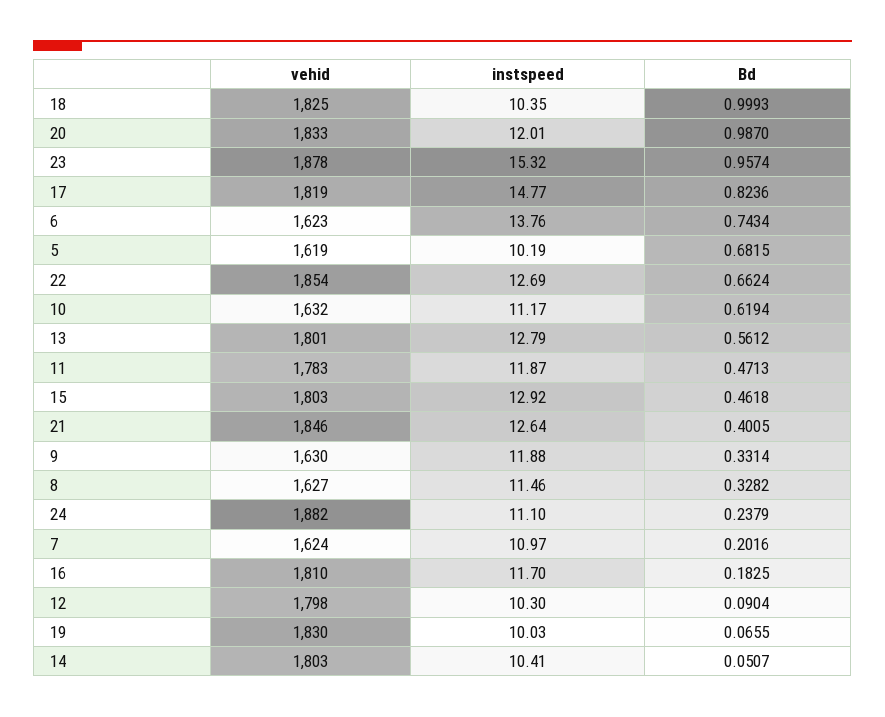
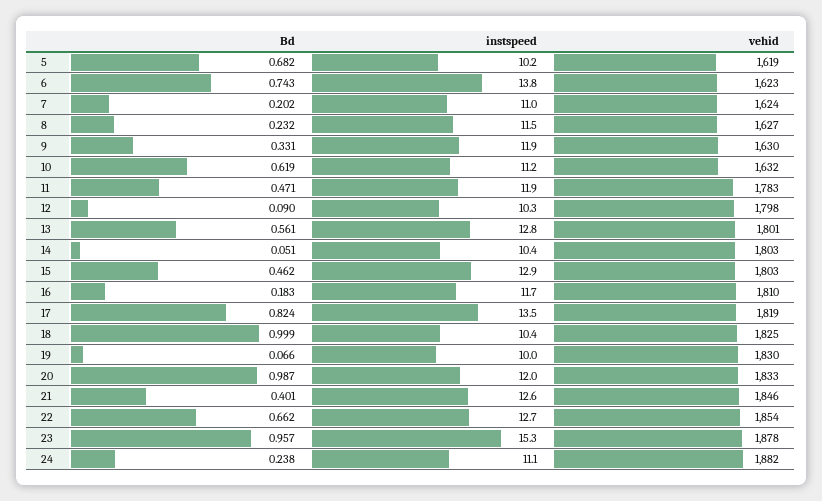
  {
    "vehid": {
      "18": 1825,
      "20": 1833,
      "23": 1878,
      "17": 1819,
      "6": 1623,
      "5": 1619,
      "22": 1854,
      "10": 1632,
      "13": 1801,
      "11": 1783,
      "15": 1803,
      "21": 1846,
      "9": 1630,
      "8": 1627,
      "24": 1882,
      "7": 1624,
      "16": 1810,
      "12": 1798,
      "19": 1830,
      "14": 1803
    },
    "instspeed": {
      "18": 10.35,
      "20": 12.01,
      "23": 15.32,
-     "17": 14.77,
+     "17": 13.5,
      "6": 13.76,
      "5": 10.19,
      "22": 12.69,
      "10": 11.17,
      "13": 12.79,
      "11": 11.87,
      "15": 12.92,
      "21": 12.64,
      "9": 11.88,
      "8": 11.46,
      "24": 11.1,
      "7": 10.97,
      "16": 11.7,
      "12": 10.3,
      "19": 10.03,
      "14": 10.41
    },
    "Bd": {
      "18": 0.9993,
      "20": 0.987,
      "23": 0.9574,
      "17": 0.8236,
      "6": 0.7434,
      "5": 0.6815,
      "22": 0.6624,
      "10": 0.6194,
      "13": 0.5612,
      "11": 0.4713,
      "15": 0.4618,
      "21": 0.4005,
      "9": 0.3314,
-     "8": 0.3282,
+     "8": 0.232,
      "24": 0.2379,
      "7": 0.2016,
      "16": 0.1825,
      "12": 0.0904,
      "19": 0.0655,
      "14": 0.0507
    }
  }

